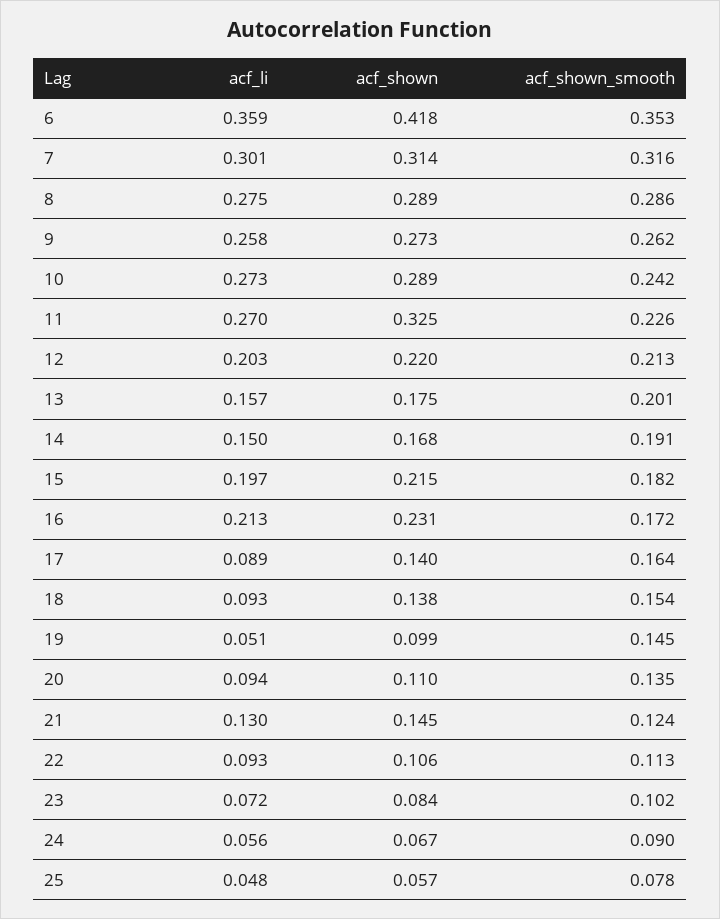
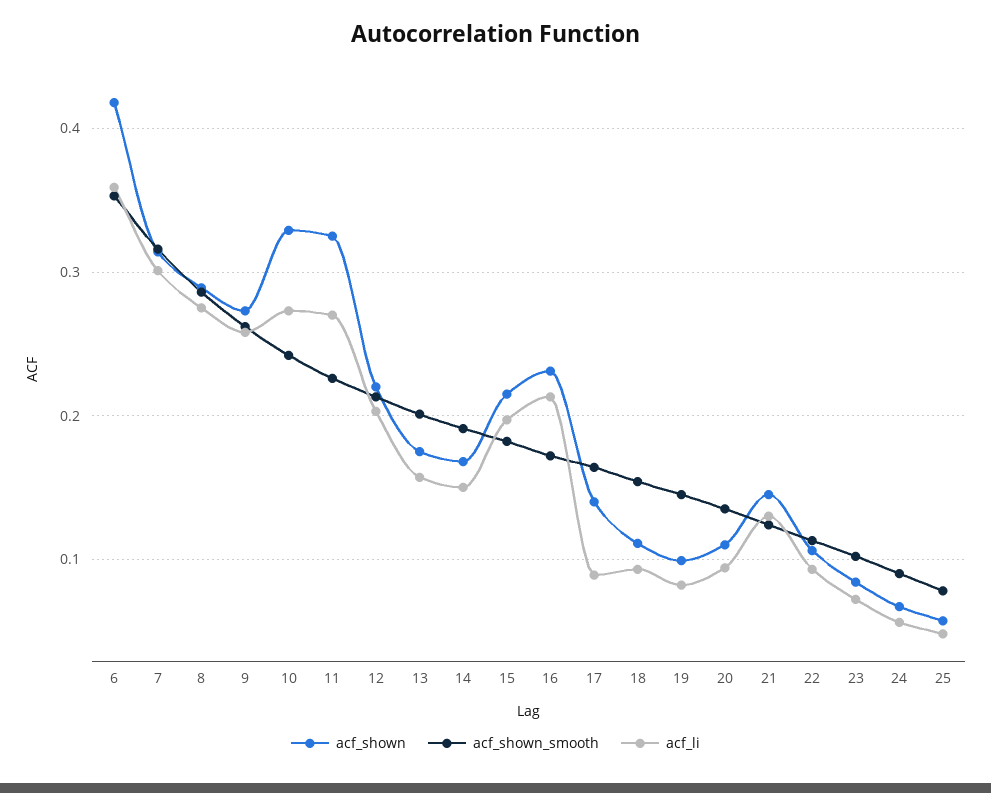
  {
    "acf_li": {
      "6": 0.359,
      "7": 0.301,
      "8": 0.275,
      "9": 0.258,
      "10": 0.273,
      "11": 0.27,
      "12": 0.203,
      "13": 0.157,
      "14": 0.15,
      "15": 0.197,
      "16": 0.213,
      "17": 0.089,
      "18": 0.093,
-     "19": 0.051,
+     "19": 0.08,
      "20": 0.094,
      "21": 0.13,
      "22": 0.093,
      "23": 0.072,
      "24": 0.056,
      "25": 0.048
    },
    "acf_shown": {
      "6": 0.418,
      "7": 0.314,
      "8": 0.289,
      "9": 0.273,
-     "10": 0.289,
+     "10": 0.33,
      "11": 0.325,
      "12": 0.22,
      "13": 0.175,
      "14": 0.168,
      "15": 0.215,
      "16": 0.231,
      "17": 0.14,
-     "18": 0.138,
+     "18": 0.11,
      "19": 0.099,
      "20": 0.11,
      "21": 0.145,
      "22": 0.106,
      "23": 0.084,
      "24": 0.067,
      "25": 0.057
    },
    "acf_shown_smooth": {
      "6": 0.353,
      "7": 0.316,
      "8": 0.286,
      "9": 0.262,
      "10": 0.242,
      "11": 0.226,
      "12": 0.213,
      "13": 0.201,
      "14": 0.191,
      "15": 0.182,
      "16": 0.172,
      "17": 0.164,
      "18": 0.154,
      "19": 0.145,
      "20": 0.135,
      "21": 0.124,
      "22": 0.113,
      "23": 0.102,
      "24": 0.09,
      "25": 0.078
    }
  }

